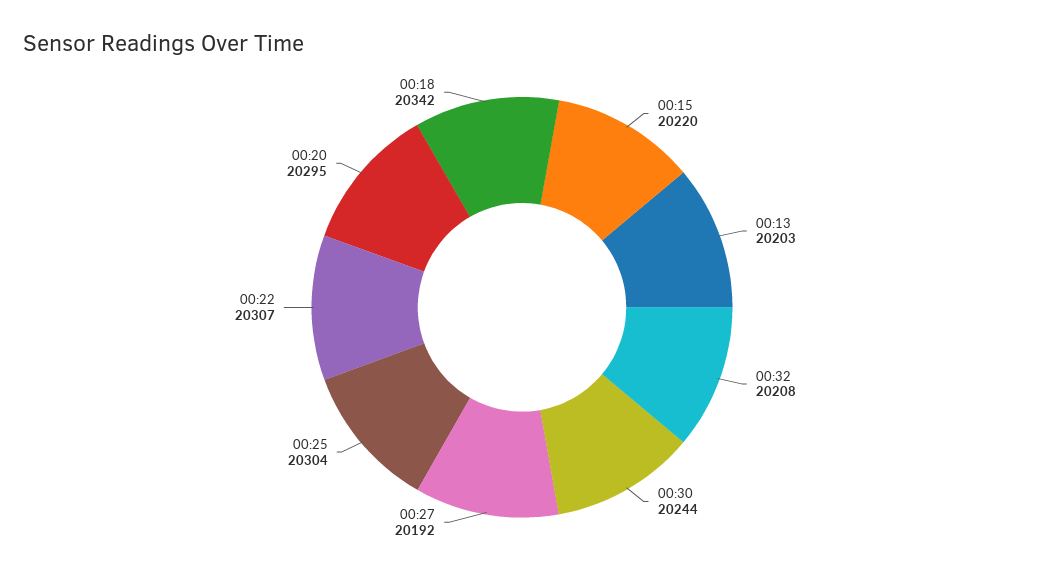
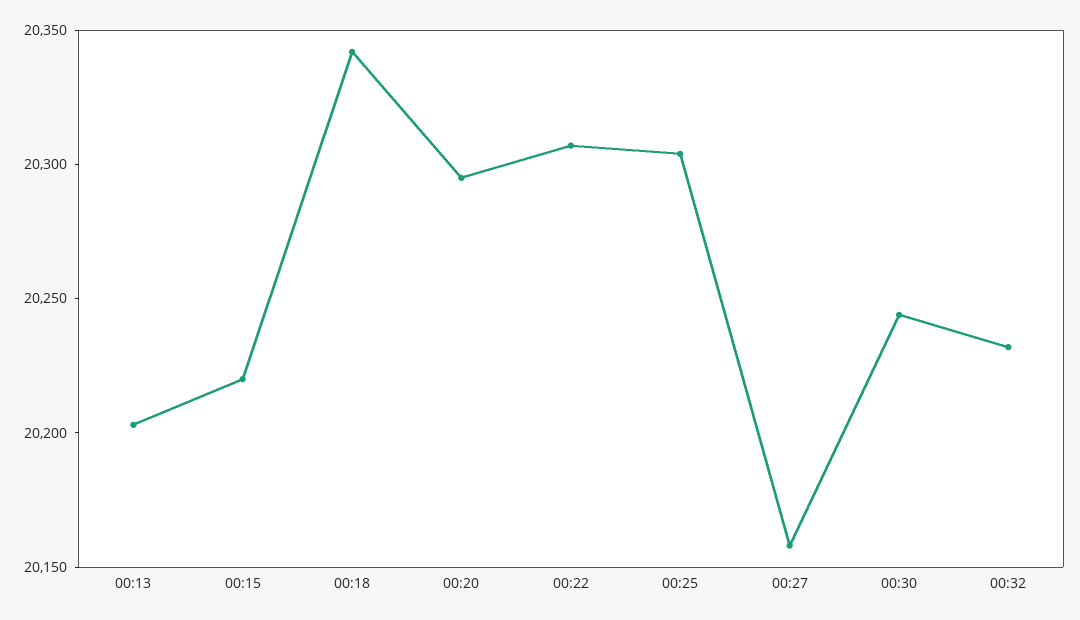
  {
    "00:15": 20220,
    "00:13": 20203,
-   "00:32": 20208,
+   "00:32": 20230,
    "00:30": 20244,
-   "00:27": 20192,
+   "00:27": 20160,
    "00:25": 20304,
    "00:22": 20307,
    "00:20": 20295,
    "00:18": 20342
  }

